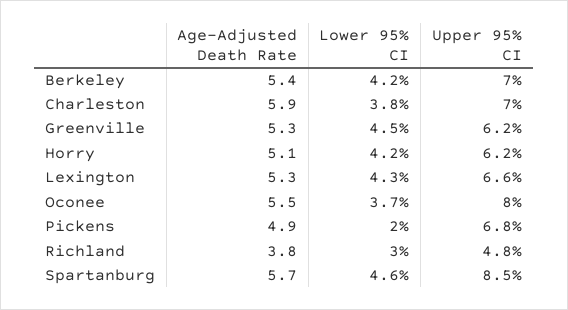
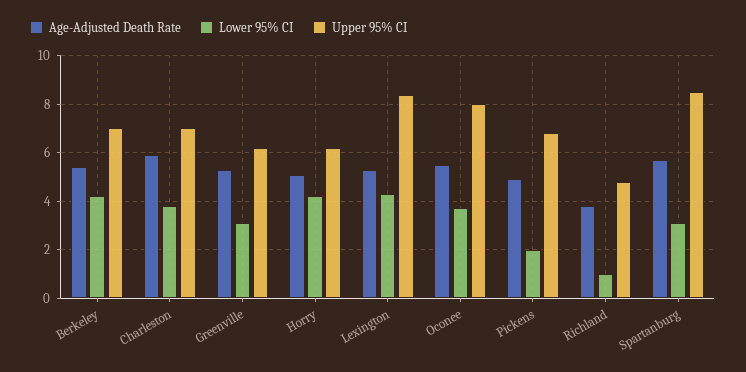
  {
    "Age-Adjusted Death Rate": {
      "Berkeley": 5.4,
      "Charleston": 5.9,
      "Greenville": 5.3,
      "Horry": 5.1,
      "Lexington": 5.3,
      "Oconee": 5.5,
      "Pickens": 4.9,
      "Richland": 3.8,
      "Spartanburg": 5.7
    },
    "Lower 95% CI": {
      "Berkeley": 4.2,
      "Charleston": 3.8,
-     "Greenville": 4.5,
+     "Greenville": 3,
      "Horry": 4.2,
      "Lexington": 4.3,
      "Oconee": 3.7,
      "Pickens": 2,
-     "Richland": 3,
+     "Richland": 1,
-     "Spartanburg": 4.6
+     "Spartanburg": 3
    },
    "Upper 95% CI": {
      "Berkeley": 7,
      "Charleston": 7,
      "Greenville": 6.2,
      "Horry": 6.2,
-     "Lexington": 6.6,
+     "Lexington": 8.5,
      "Oconee": 8,
      "Pickens": 6.8,
      "Richland": 4.8,
      "Spartanburg": 8.5
    }
  }

